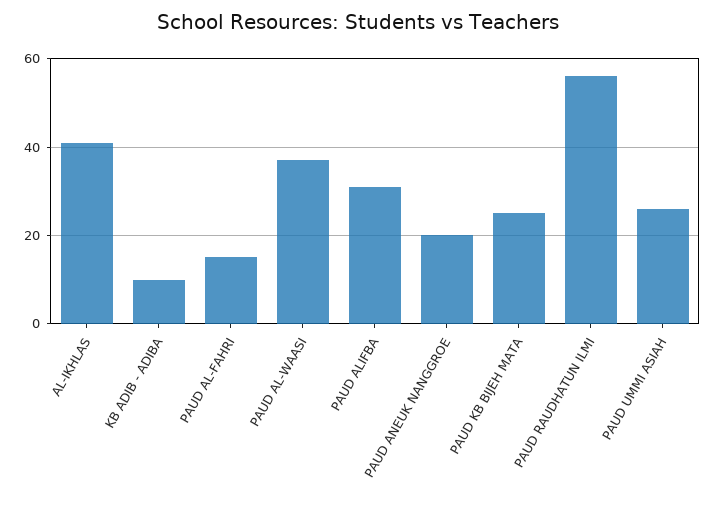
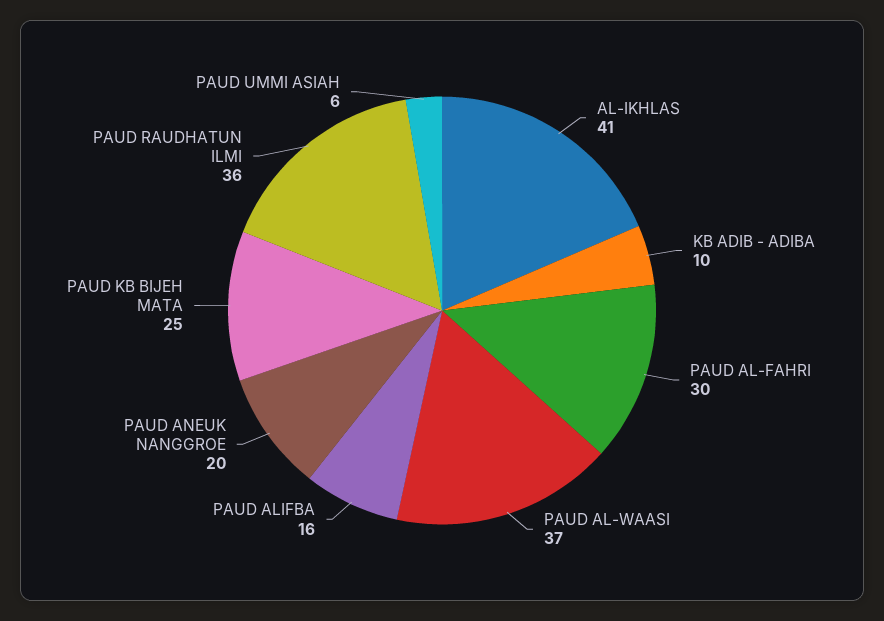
  {
    "AL-IKHLAS": 41,
    "KB ADIB - ADIBA": 10,
-   "PAUD AL-FAHRI": 15,
+   "PAUD AL-FAHRI": 30,
    "PAUD AL-WAASI": 37,
-   "PAUD ALIFBA": 30,
+   "PAUD ALIFBA": 16,
    "PAUD ANEUK NANGGROE": 20,
    "PAUD KB BIJEH MATA": 25,
-   "PAUD RAUDHATUN ILMI": 55,
+   "PAUD RAUDHATUN ILMI": 36,
-   "PAUD UMMI ASIAH": 25
+   "PAUD UMMI ASIAH": 6
  }

